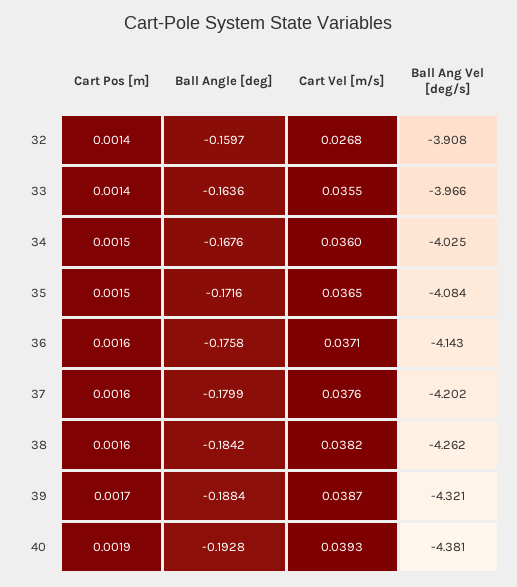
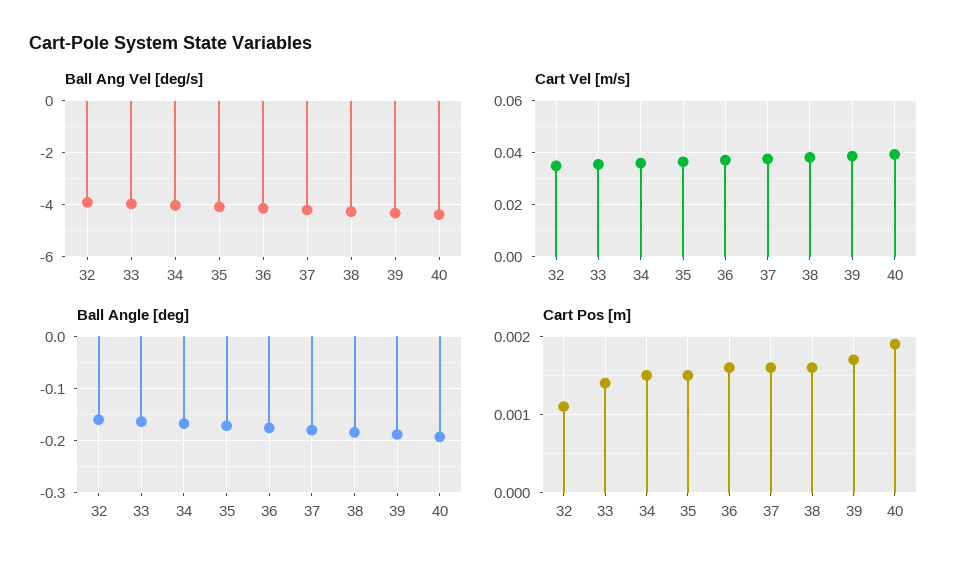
  {
    "Cart Pos [m]": {
-     "32": 0.0014,
+     "32": 0.0011,
      "33": 0.0014,
      "34": 0.0015,
      "35": 0.0015,
      "36": 0.0016,
      "37": 0.0016,
      "38": 0.0016,
      "39": 0.0017,
      "40": 0.0019
    },
    "Ball Angle [deg]": {
      "32": -0.1597,
      "33": -0.1636,
      "34": -0.1676,
      "35": -0.1716,
      "36": -0.1758,
      "37": -0.1799,
      "38": -0.1842,
      "39": -0.1884,
      "40": -0.1928
    },
    "Cart Vel [m/s]": {
-     "32": 0.0268,
+     "32": 0.035,
      "33": 0.0355,
      "34": 0.036,
      "35": 0.0365,
      "36": 0.0371,
      "37": 0.0376,
      "38": 0.0382,
      "39": 0.0387,
      "40": 0.0393
    },
    "Ball Ang Vel [deg/s]": {
      "32": -3.908,
      "33": -3.966,
      "34": -4.025,
      "35": -4.084,
      "36": -4.143,
      "37": -4.202,
      "38": -4.262,
      "39": -4.321,
      "40": -4.381
    }
  }

